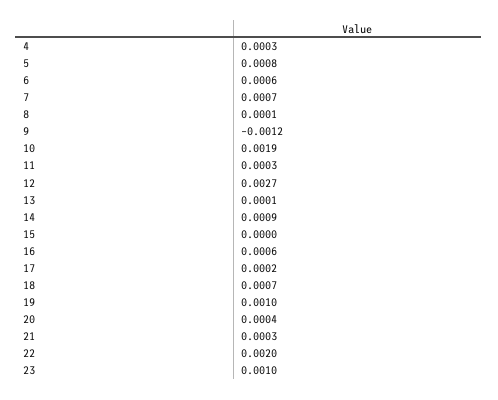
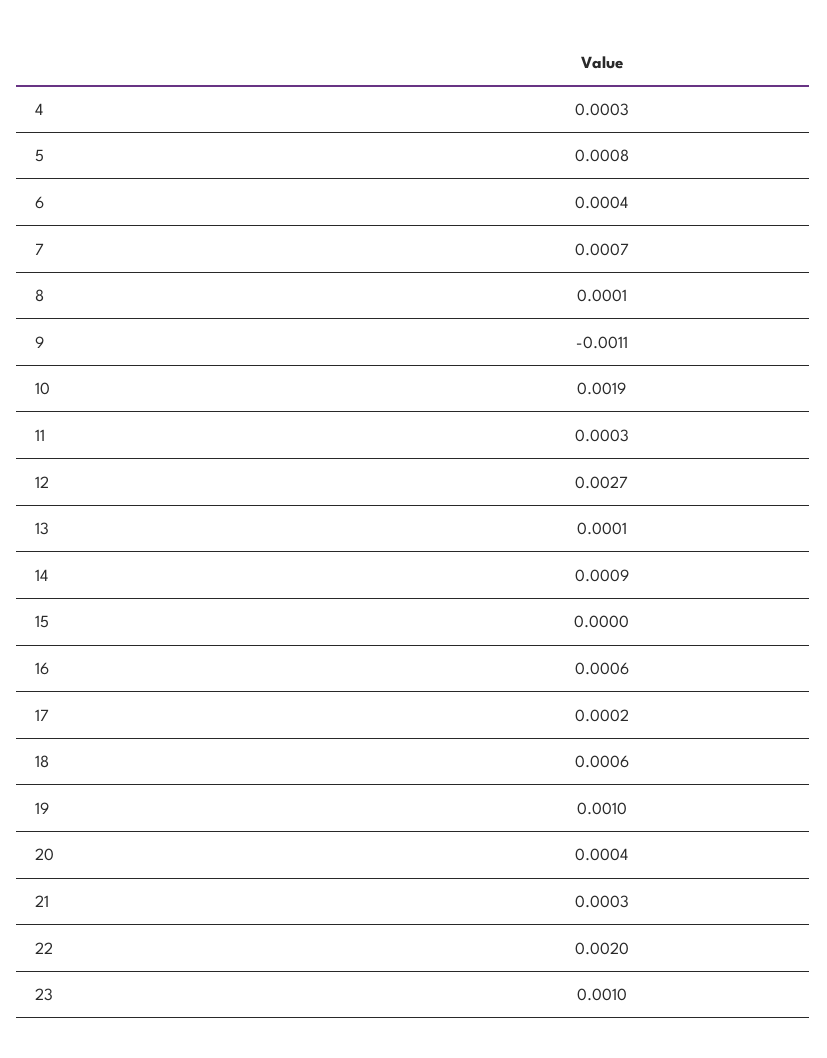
  {
    "4": 0.0003,
    "5": 0.0008,
-   "6": 0.0006,
+   "6": 0.0004,
    "7": 0.0007,
    "8": 0.0001,
-   "9": -0.0012,
+   "9": -0.0011,
    "10": 0.0019,
    "11": 0.0003,
    "12": 0.0027,
    "13": 0.0001,
    "14": 0.0009,
    "15": 0,
    "16": 0.0006,
    "17": 0.0002,
-   "18": 0.0007,
+   "18": 0.0006,
    "19": 0.001,
    "20": 0.0004,
    "21": 0.0003,
    "22": 0.002,
    "23": 0.001
  }

